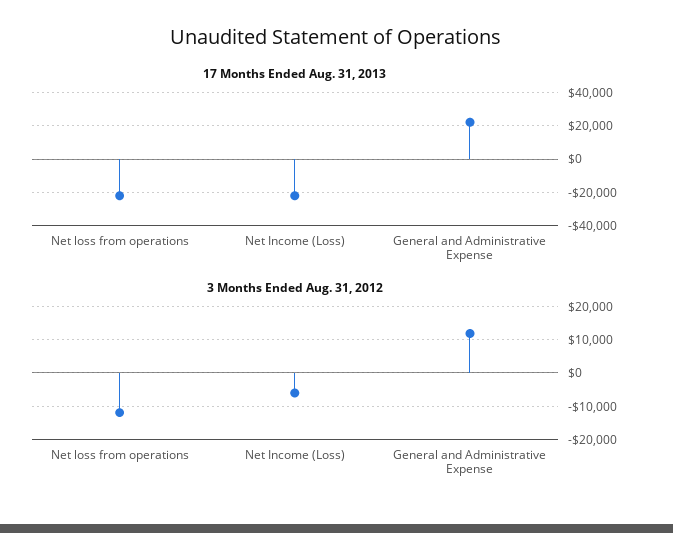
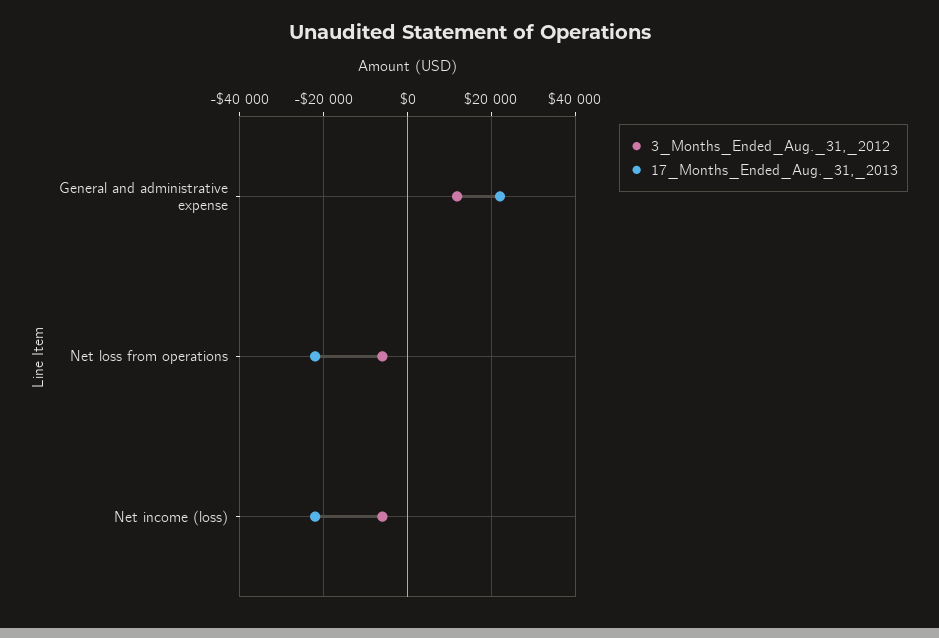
  {
    "17 Months Ended Aug. 31, 2013": {
      "Net loss from operations": -22000,
      "Net Income (Loss)": -22000,
      "General and Administrative Expense": 22000
    },
    "3 Months Ended Aug. 31, 2012": {
-     "Net loss from operations": -12000,
+     "Net loss from operations": -6000,
      "Net Income (Loss)": -6000,
      "General and Administrative Expense": 12000
    }
  }

